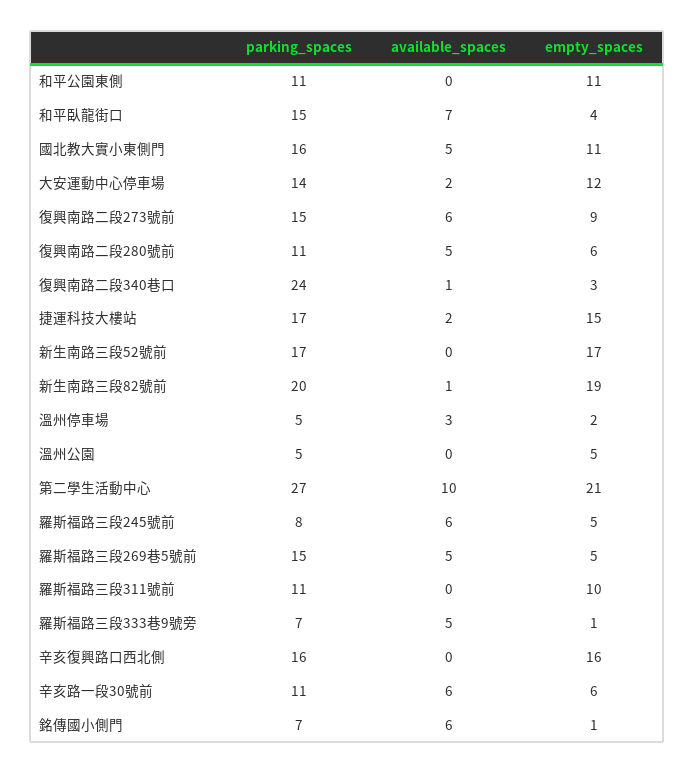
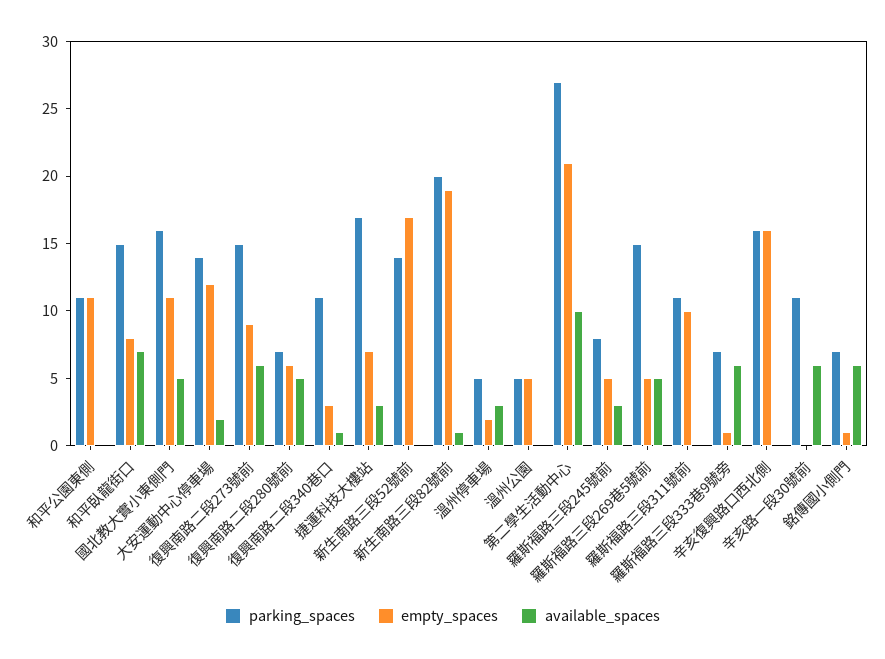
  {
    "parking_spaces": {
      "和平公園東側": 11,
      "和平臥龍街口": 15,
      "國北教大實小東側門": 16,
      "大安運動中心停車場": 14,
      "復興南路二段273號前": 15,
-     "復興南路二段280號前": 11,
+     "復興南路二段280號前": 7,
-     "復興南路二段340巷口": 24,
+     "復興南路二段340巷口": 11,
      "捷運科技大樓站": 17,
-     "新生南路三段52號前": 17,
+     "新生南路三段52號前": 14,
      "新生南路三段82號前": 20,
      "溫州停車場": 5,
      "溫州公園": 5,
      "第二學生活動中心": 27,
      "羅斯福路三段245號前": 8,
      "羅斯福路三段269巷5號前": 15,
      "羅斯福路三段311號前": 11,
      "羅斯福路三段333巷9號旁": 7,
      "辛亥復興路口西北側": 16,
      "辛亥路一段30號前": 11,
      "銘傳國小側門": 7
    },
    "available_spaces": {
      "和平公園東側": 0,
      "和平臥龍街口": 7,
      "國北教大實小東側門": 5,
      "大安運動中心停車場": 2,
      "復興南路二段273號前": 6,
      "復興南路二段280號前": 5,
      "復興南路二段340巷口": 1,
-     "捷運科技大樓站": 2,
+     "捷運科技大樓站": 3,
      "新生南路三段52號前": 0,
      "新生南路三段82號前": 1,
      "溫州停車場": 3,
      "溫州公園": 0,
      "第二學生活動中心": 10,
-     "羅斯福路三段245號前": 6,
+     "羅斯福路三段245號前": 3,
      "羅斯福路三段269巷5號前": 5,
      "羅斯福路三段311號前": 0,
-     "羅斯福路三段333巷9號旁": 5,
+     "羅斯福路三段333巷9號旁": 6,
      "辛亥復興路口西北側": 0,
      "辛亥路一段30號前": 6,
      "銘傳國小側門": 6
    },
    "empty_spaces": {
      "和平公園東側": 11,
-     "和平臥龍街口": 4,
+     "和平臥龍街口": 8,
      "國北教大實小東側門": 11,
      "大安運動中心停車場": 12,
      "復興南路二段273號前": 9,
      "復興南路二段280號前": 6,
      "復興南路二段340巷口": 3,
-     "捷運科技大樓站": 15,
+     "捷運科技大樓站": 7,
      "新生南路三段52號前": 17,
      "新生南路三段82號前": 19,
      "溫州停車場": 2,
      "溫州公園": 5,
      "第二學生活動中心": 21,
      "羅斯福路三段245號前": 5,
      "羅斯福路三段269巷5號前": 5,
      "羅斯福路三段311號前": 10,
      "羅斯福路三段333巷9號旁": 1,
      "辛亥復興路口西北側": 16,
-     "辛亥路一段30號前": 6,
+     "辛亥路一段30號前": 0,
      "銘傳國小側門": 1
    }
  }

